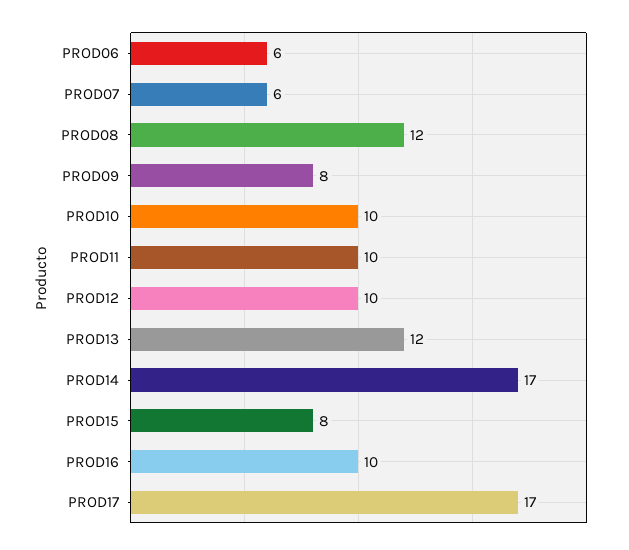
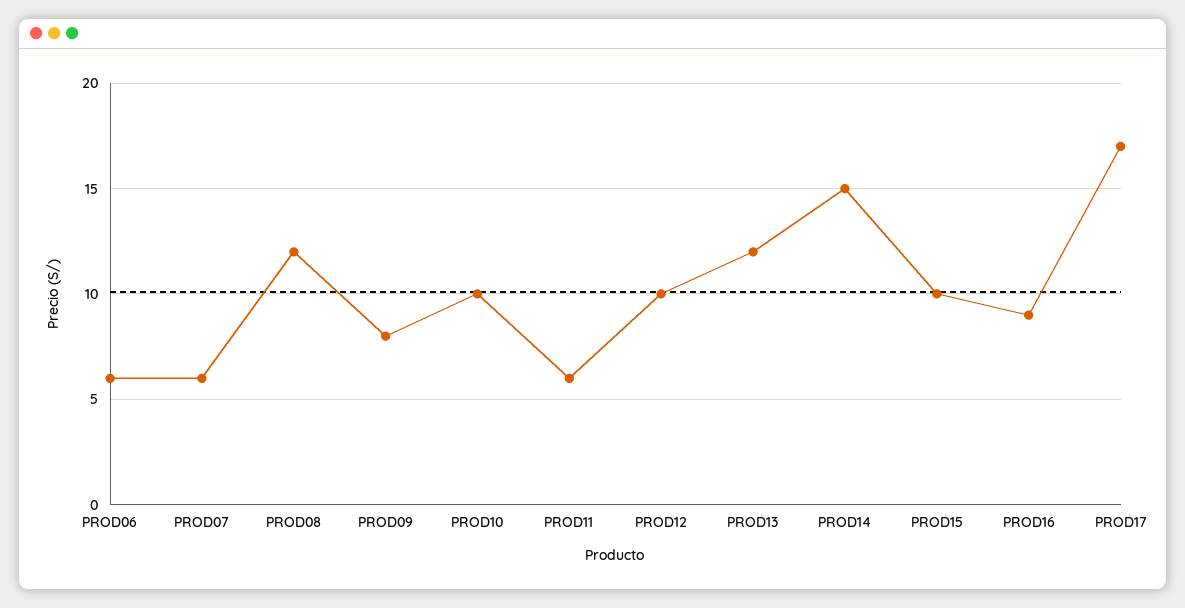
  {
    "PROD06": 6,
    "PROD07": 6,
    "PROD08": 12,
    "PROD09": 8,
    "PROD10": 10,
-   "PROD11": 10,
+   "PROD11": 6,
    "PROD12": 10,
    "PROD13": 12,
-   "PROD14": 17,
+   "PROD14": 15,
-   "PROD15": 8,
+   "PROD15": 10,
-   "PROD16": 10,
+   "PROD16": 9,
    "PROD17": 17
  }

